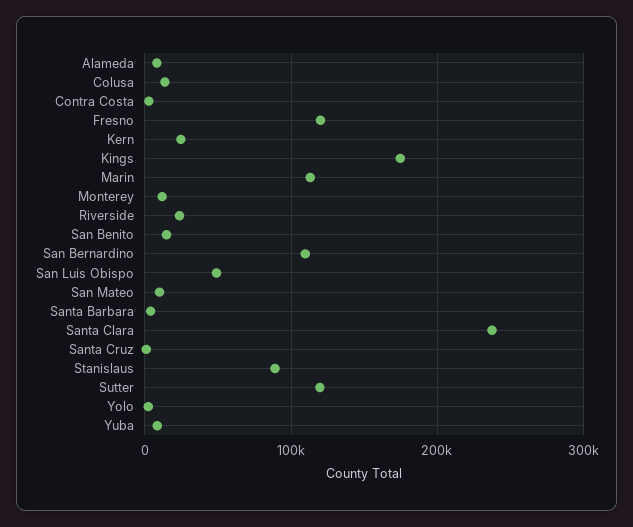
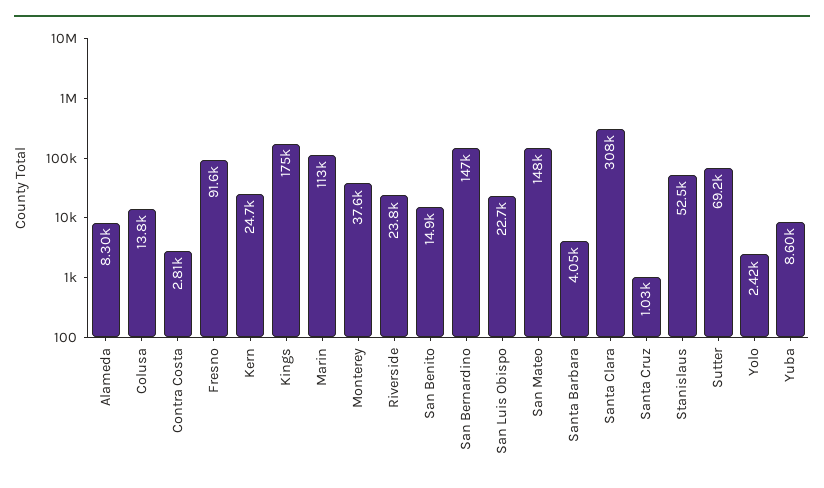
  {
    "Alameda": 8300,
    "Colusa": 13800,
    "Contra Costa": 2810,
-   "Fresno": 120000,
+   "Fresno": 91600,
    "Kern": 24700,
    "Kings": 175000,
    "Marin": 113000,
-   "Monterey": 10000,
+   "Monterey": 37600,
    "Riverside": 23800,
    "San Benito": 14900,
-   "San Bernardino": 110000,
+   "San Bernardino": 147000,
-   "San Luis Obispo": 50000,
+   "San Luis Obispo": 22700,
-   "San Mateo": 10000,
+   "San Mateo": 148000,
    "Santa Barbara": 4050,
-   "Santa Clara": 240000,
+   "Santa Clara": 308000,
    "Santa Cruz": 1030,
-   "Stanislaus": 90000,
+   "Stanislaus": 52500,
-   "Sutter": 120000,
+   "Sutter": 69200,
    "Yolo": 2420,
    "Yuba": 8600
  }

